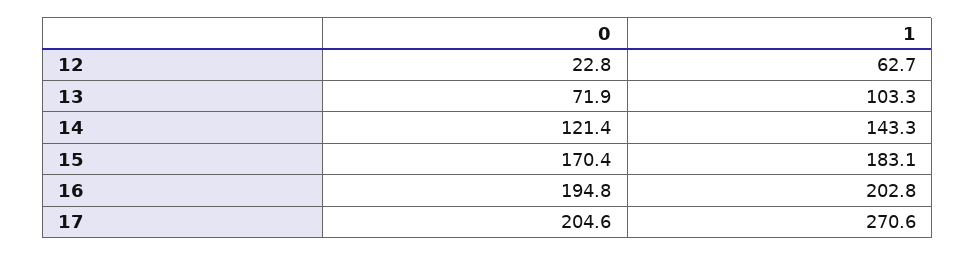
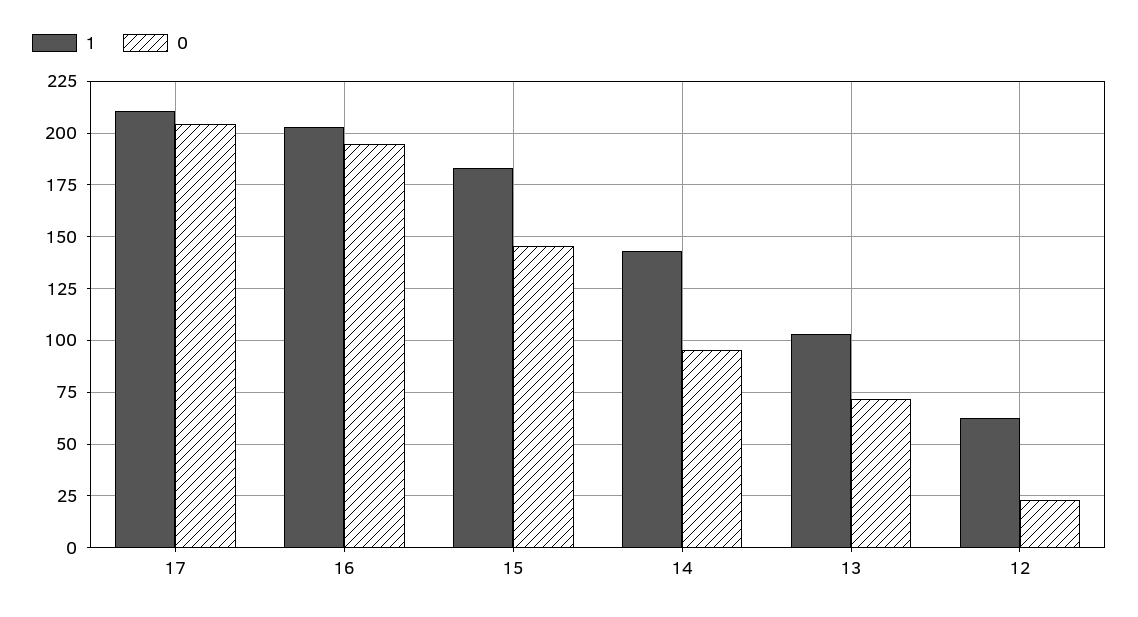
  {
    "0": {
      "12": 22.8,
      "13": 71.9,
-     "14": 121.4,
+     "14": 95,
-     "15": 170.4,
+     "15": 145,
      "16": 194.8,
      "17": 204.6
    },
    "1": {
      "12": 62.7,
      "13": 103.3,
      "14": 143.3,
      "15": 183.1,
      "16": 202.8,
-     "17": 270.6
+     "17": 210
    }
  }

